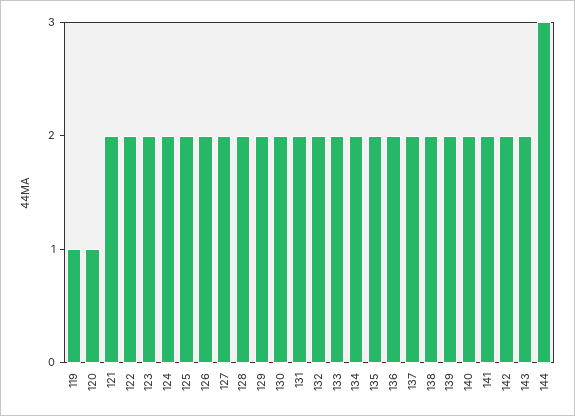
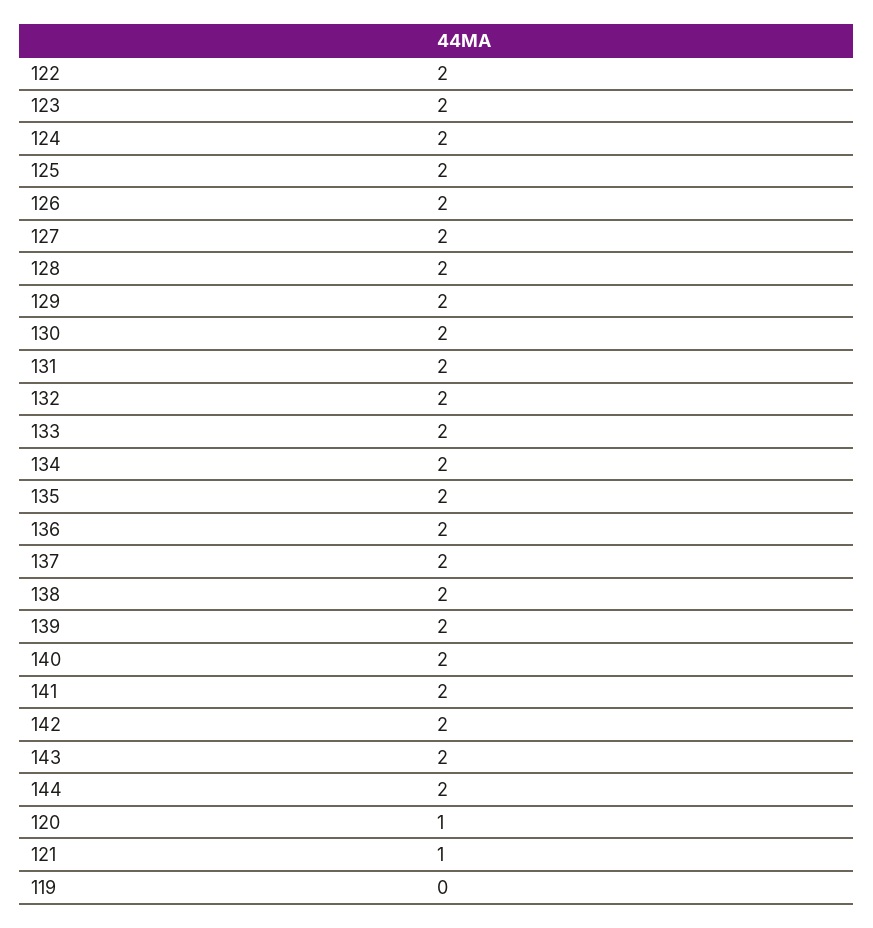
  {
-   "119": 1,
+   "119": 0,
    "120": 1,
-   "121": 2,
+   "121": 1,
    "122": 2,
    "123": 2,
    "124": 2,
    "125": 2,
    "126": 2,
    "127": 2,
    "128": 2,
    "129": 2,
    "130": 2,
    "131": 2,
    "132": 2,
    "133": 2,
    "134": 2,
    "135": 2,
    "136": 2,
    "137": 2,
    "138": 2,
    "139": 2,
    "140": 2,
    "141": 2,
    "142": 2,
    "143": 2,
-   "144": 3
+   "144": 2
  }

